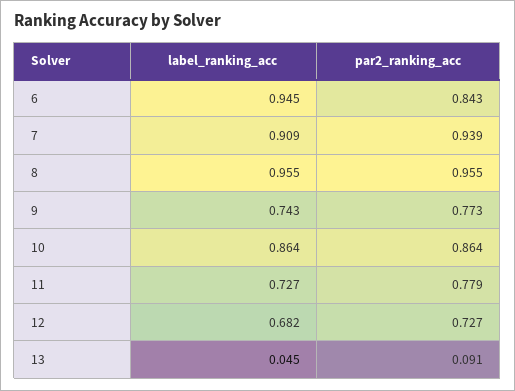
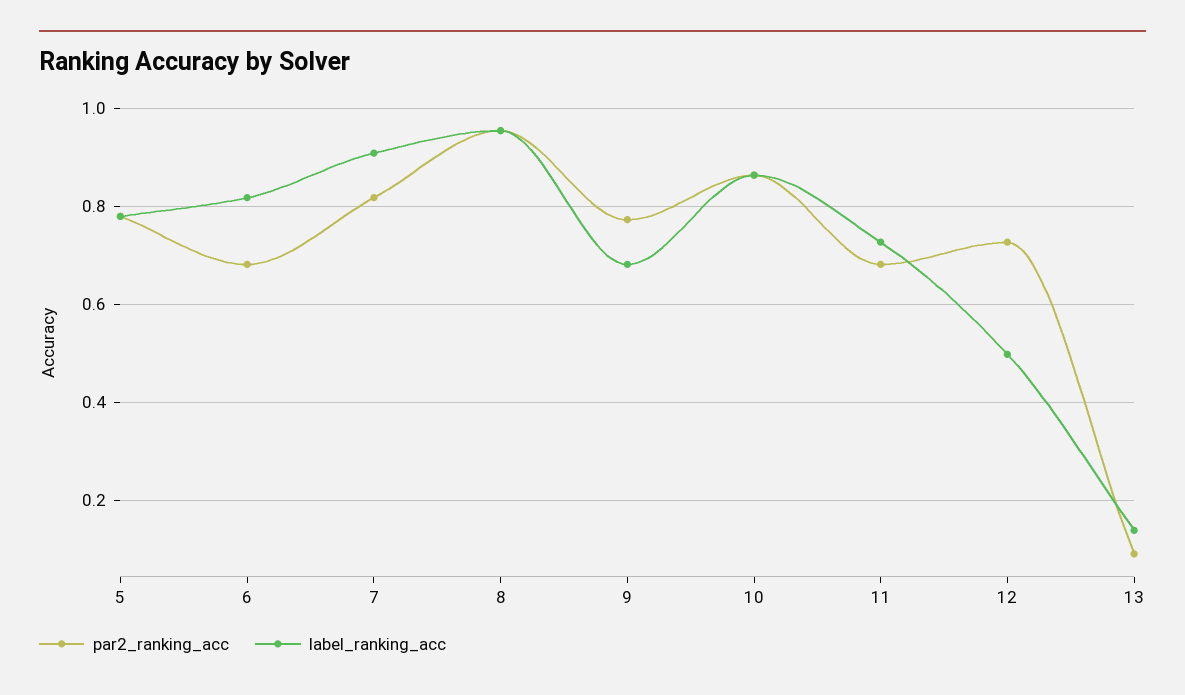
  {
    "label_ranking_acc": {
-     "6": 0.945,
+     "6": 0.82,
      "7": 0.909,
      "8": 0.955,
-     "9": 0.743,
+     "9": 0.68,
      "10": 0.864,
      "11": 0.727,
-     "12": 0.682,
+     "12": 0.5,
-     "13": 0.045
+     "13": 0.14,
+     "5": 0.78
    },
    "par2_ranking_acc": {
-     "6": 0.843,
+     "6": 0.68,
-     "7": 0.939,
+     "7": 0.82,
      "8": 0.955,
      "9": 0.773,
      "10": 0.864,
-     "11": 0.779,
+     "11": 0.68,
      "12": 0.727,
-     "13": 0.091
+     "13": 0.091,
+     "5": 0.78
    }
  }

